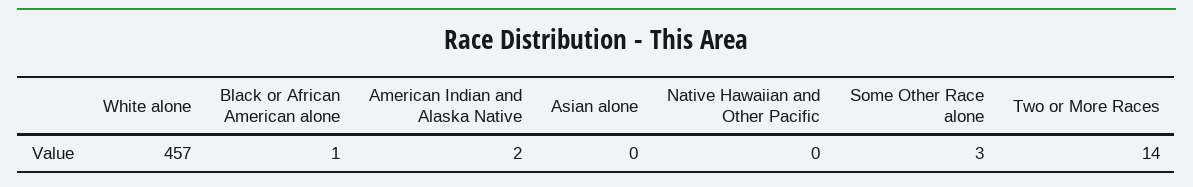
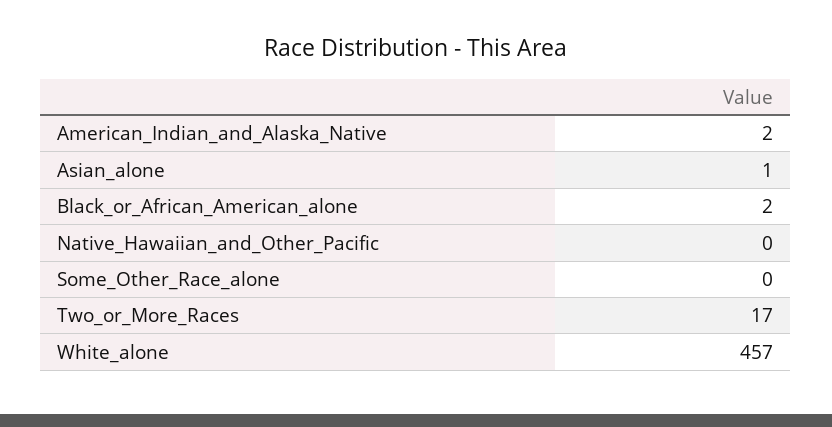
  {
    "White alone": 457,
-   "Black or African American alone": 1,
+   "Black or African American alone": 2,
    "American Indian and Alaska Native": 2,
-   "Asian alone": 0,
+   "Asian alone": 1,
    "Native Hawaiian and Other Pacific": 0,
-   "Some Other Race alone": 3,
+   "Some Other Race alone": 0,
-   "Two or More Races": 14
+   "Two or More Races": 17
  }

